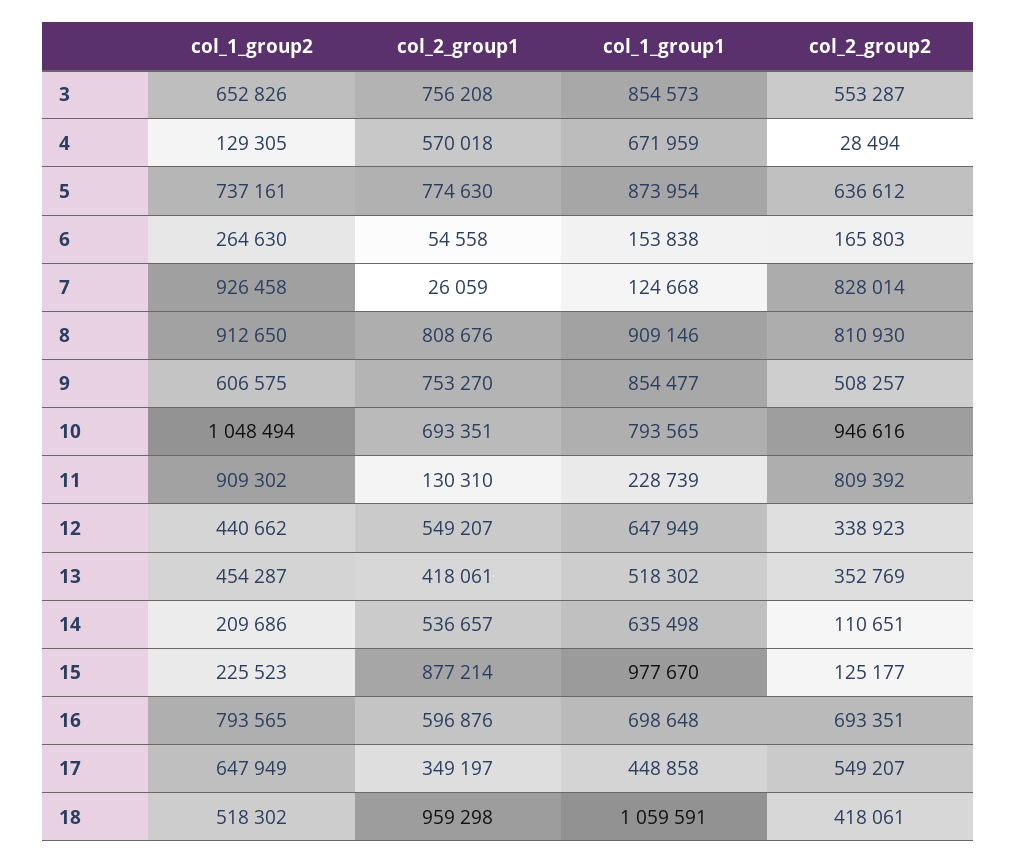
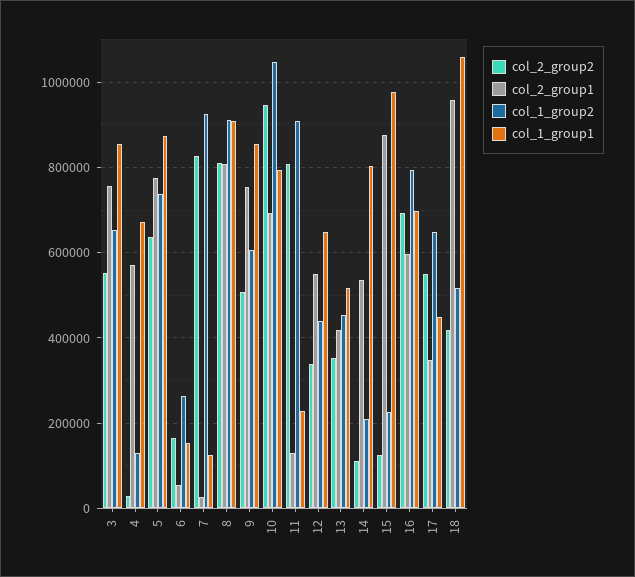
  {
    "col_1_group2": {
      "3": 652826,
      "4": 129305,
      "5": 737161,
      "6": 264630,
      "7": 926458,
      "8": 912650,
      "9": 606575,
      "10": 1048494,
      "11": 909302,
      "12": 440662,
      "13": 454287,
      "14": 209686,
      "15": 225523,
      "16": 793565,
      "17": 647949,
      "18": 518302
    },
    "col_2_group1": {
      "3": 756208,
      "4": 570018,
      "5": 774630,
      "6": 54558,
      "7": 26059,
      "8": 808676,
      "9": 753270,
      "10": 693351,
      "11": 130310,
      "12": 549207,
      "13": 418061,
      "14": 536657,
      "15": 877214,
      "16": 596876,
      "17": 349197,
      "18": 959298
    },
    "col_1_group1": {
      "3": 854573,
      "4": 671959,
      "5": 873954,
      "6": 153838,
      "7": 124668,
      "8": 909146,
      "9": 854477,
      "10": 793565,
      "11": 228739,
      "12": 647949,
      "13": 518302,
-     "14": 635498,
+     "14": 800000,
      "15": 977670,
      "16": 698648,
      "17": 448858,
      "18": 1059591
    },
    "col_2_group2": {
      "3": 553287,
      "4": 28494,
      "5": 636612,
      "6": 165803,
      "7": 828014,
      "8": 810930,
      "9": 508257,
      "10": 946616,
      "11": 809392,
      "12": 338923,
      "13": 352769,
      "14": 110651,
      "15": 125177,
      "16": 693351,
      "17": 549207,
      "18": 418061
    }
  }

